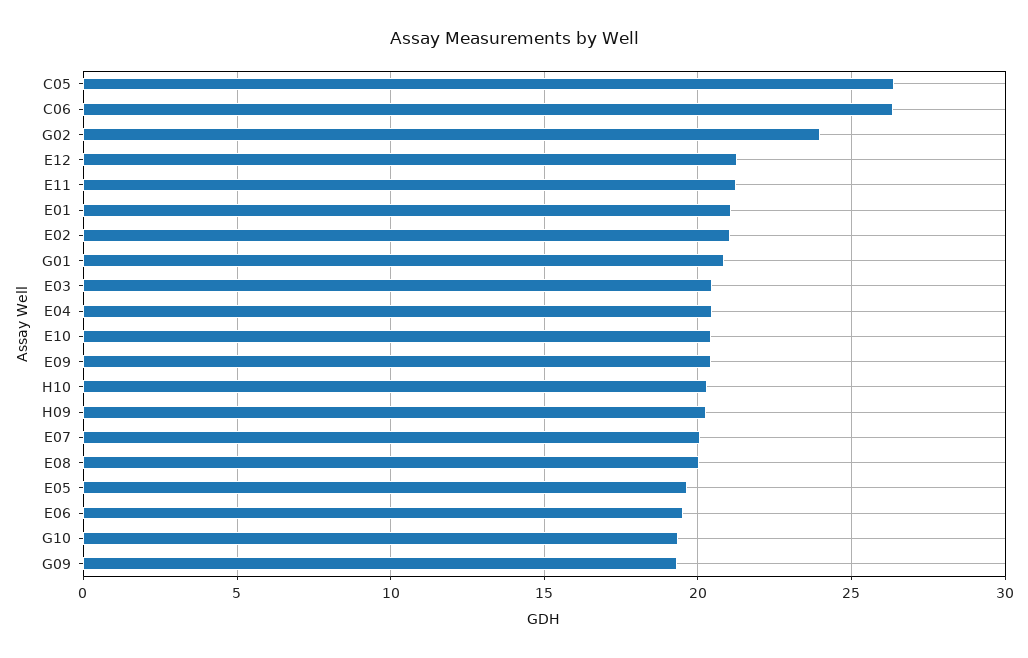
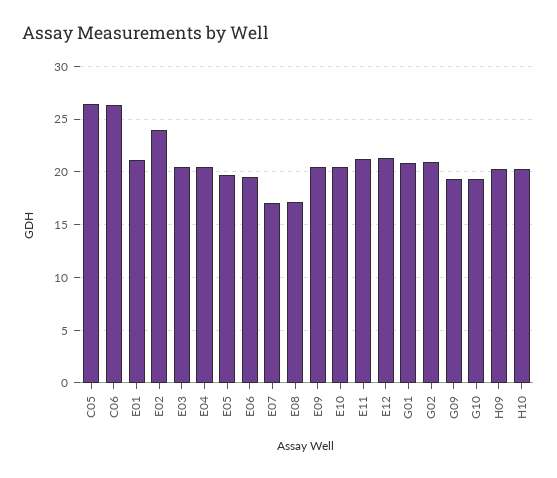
  {
    "C05": 26.5,
    "C06": 26.5,
-   "G02": 24,
+   "G02": 21,
    "E12": 21.5,
    "E11": 21.5,
    "E01": 21,
-   "E02": 21,
+   "E02": 24,
    "G01": 21,
    "E03": 20.5,
    "E04": 20.5,
    "E10": 20.5,
    "E09": 20.5,
    "H10": 20.5,
    "H09": 20.5,
-   "E07": 20,
+   "E07": 17,
-   "E08": 20,
+   "E08": 17,
    "E05": 19.5,
    "E06": 19.5,
    "G10": 19.5,
    "G09": 19.5
  }

